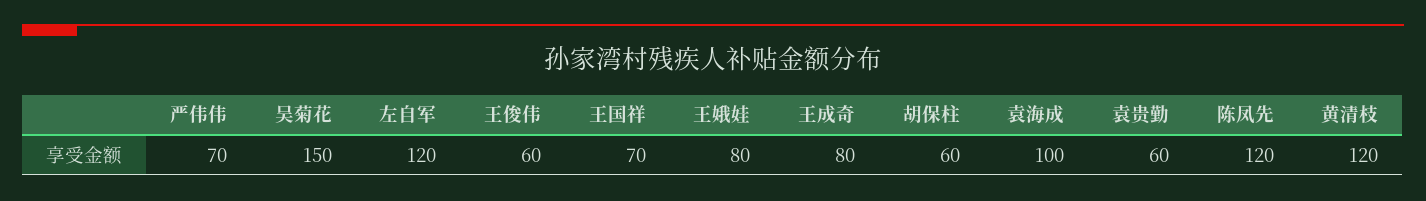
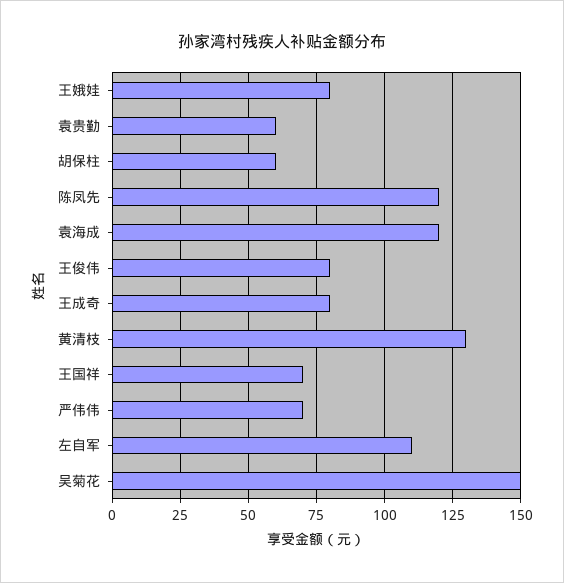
  {
    "严伟伟": 70,
    "吴菊花": 150,
-   "左自军": 120,
+   "左自军": 110,
-   "王俊伟": 60,
+   "王俊伟": 80,
    "王国祥": 70,
    "王娥娃": 80,
    "王成奇": 80,
    "胡保柱": 60,
-   "袁海成": 100,
+   "袁海成": 120,
    "袁贵勤": 60,
    "陈凤先": 120,
-   "黄清枝": 120
+   "黄清枝": 130
  }

